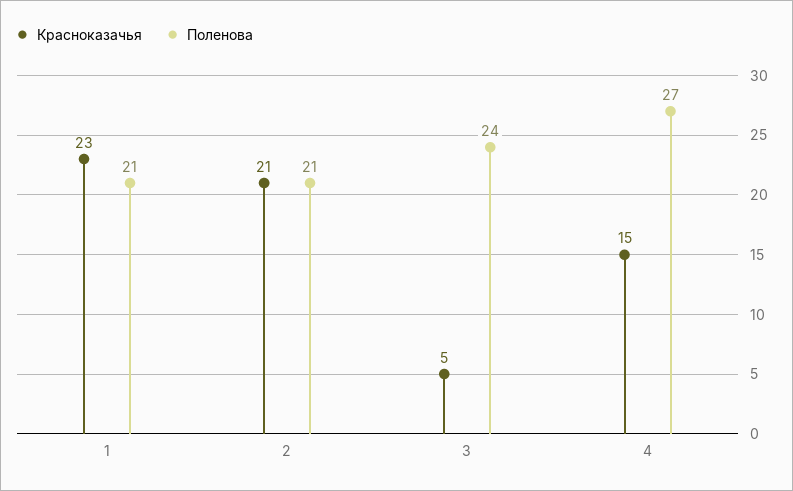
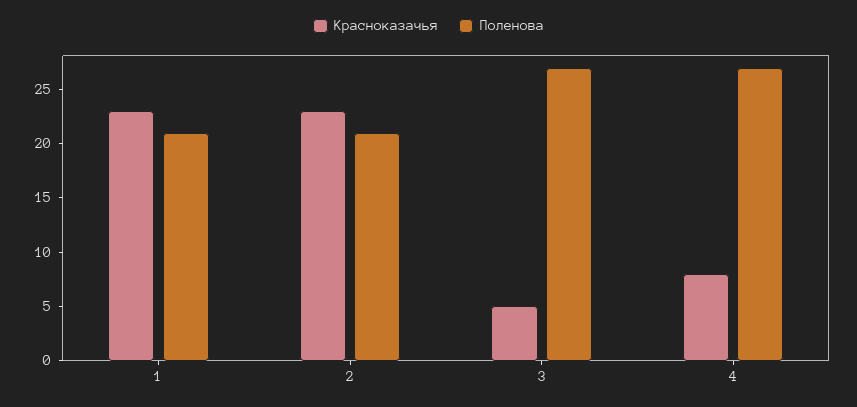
  {
    "Красноказачья": {
      "1": 23,
-     "2": 21,
+     "2": 23,
      "3": 5,
-     "4": 15
+     "4": 8
    },
    "Поленова": {
      "1": 21,
      "2": 21,
-     "3": 24,
+     "3": 27,
      "4": 27
    }
  }

